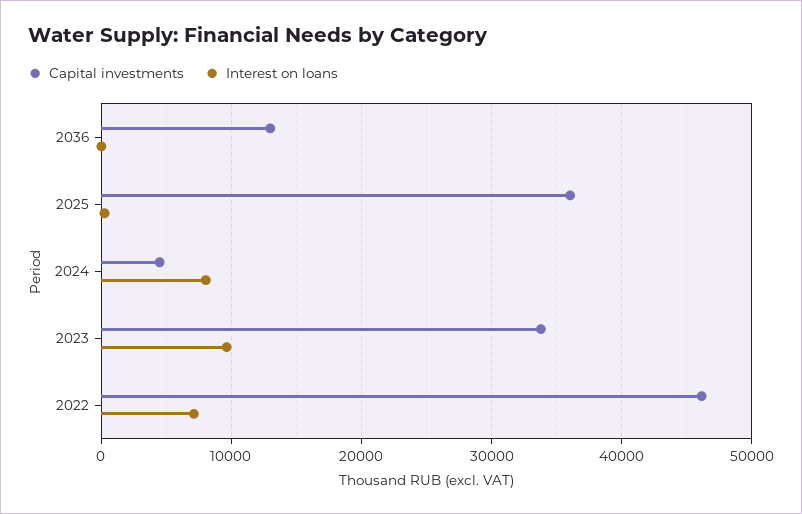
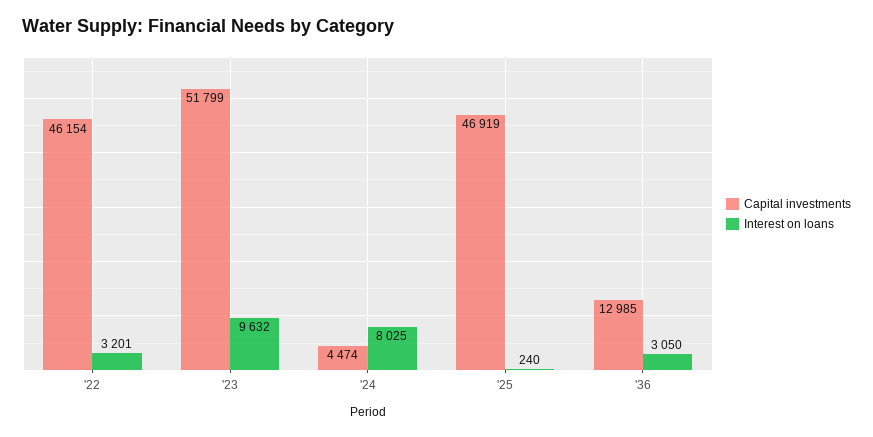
  {
    "Capital investments": {
      "2036": 12985,
-     "2025": 36000,
+     "2025": 46919,
      "2024": 4474,
-     "2023": 34000,
+     "2023": 51799,
      "2022": 46154
    },
    "Interest on loans": {
-     "2036": 0,
+     "2036": 3050,
      "2025": 240,
      "2024": 8025,
      "2023": 9632,
-     "2022": 7000
+     "2022": 3201
    }
  }

